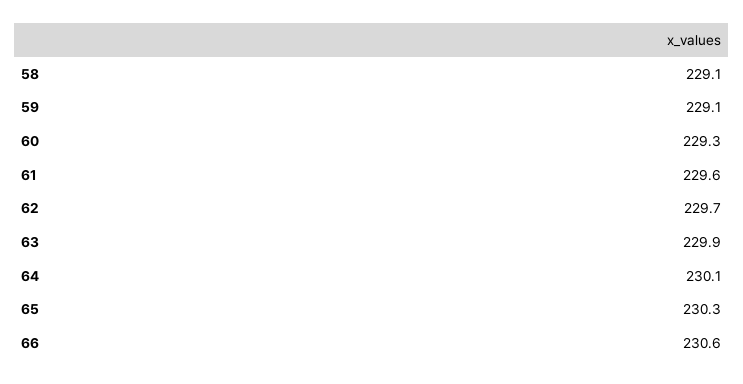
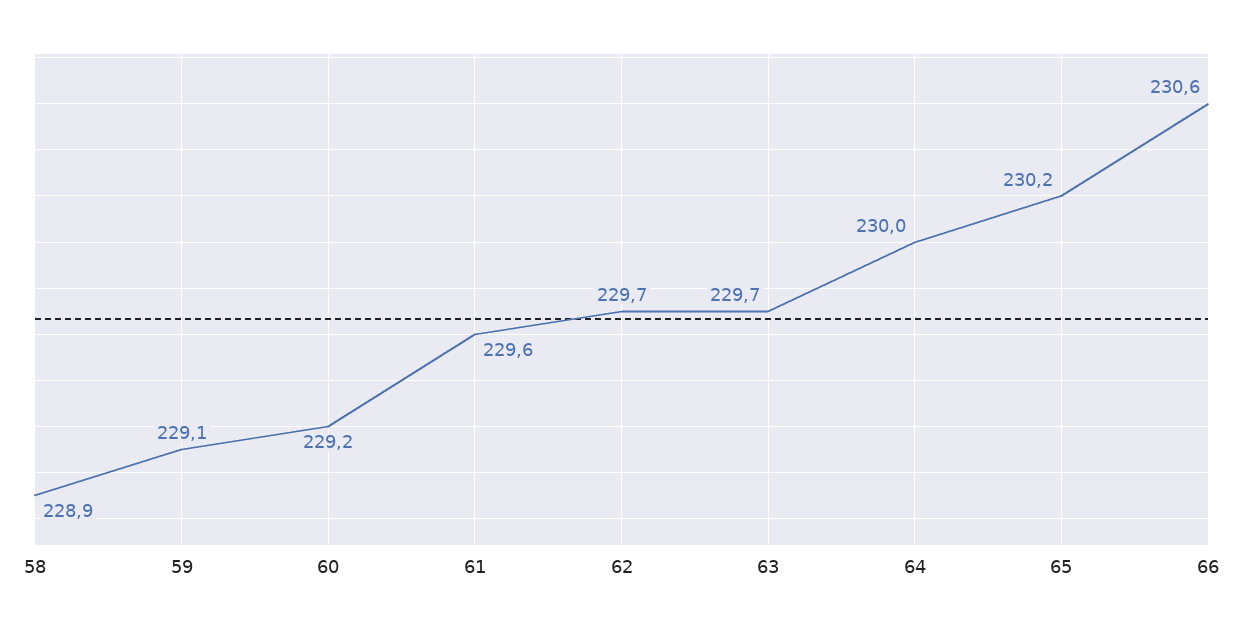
  {
-   "58": 229.1,
+   "58": 228.9,
    "59": 229.1,
-   "60": 229.3,
+   "60": 229.2,
    "61": 229.6,
    "62": 229.7,
-   "63": 229.9,
+   "63": 229.7,
-   "64": 230.1,
+   "64": 230,
-   "65": 230.3,
+   "65": 230.2,
    "66": 230.6
  }

